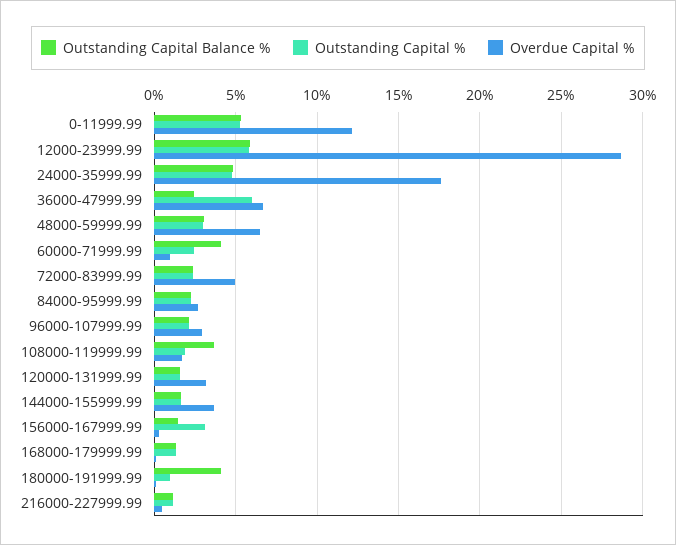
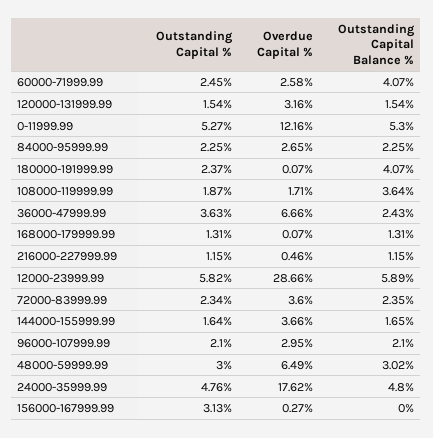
  {
    "Outstanding Capital Balance %": {
      "0-11999.99": 5.3,
      "12000-23999.99": 5.89,
      "24000-35999.99": 4.8,
      "36000-47999.99": 2.43,
      "48000-59999.99": 3.02,
      "60000-71999.99": 4.07,
      "72000-83999.99": 2.35,
      "84000-95999.99": 2.25,
      "96000-107999.99": 2.1,
      "108000-119999.99": 3.64,
      "120000-131999.99": 1.54,
      "144000-155999.99": 1.65,
-     "156000-167999.99": 1.5,
+     "156000-167999.99": 0,
      "168000-179999.99": 1.31,
      "180000-191999.99": 4.07,
      "216000-227999.99": 1.15
    },
    "Outstanding Capital %": {
      "0-11999.99": 5.27,
      "12000-23999.99": 5.82,
      "24000-35999.99": 4.76,
-     "36000-47999.99": 6,
+     "36000-47999.99": 3.63,
      "48000-59999.99": 3,
      "60000-71999.99": 2.45,
      "72000-83999.99": 2.34,
      "84000-95999.99": 2.25,
      "96000-107999.99": 2.1,
      "108000-119999.99": 1.87,
      "120000-131999.99": 1.54,
      "144000-155999.99": 1.64,
      "156000-167999.99": 3.13,
      "168000-179999.99": 1.31,
-     "180000-191999.99": 1,
+     "180000-191999.99": 2.37,
      "216000-227999.99": 1.15
    },
    "Overdue Capital %": {
      "0-11999.99": 12.16,
      "12000-23999.99": 28.66,
      "24000-35999.99": 17.62,
      "36000-47999.99": 6.66,
      "48000-59999.99": 6.49,
-     "60000-71999.99": 1,
+     "60000-71999.99": 2.58,
-     "72000-83999.99": 5,
+     "72000-83999.99": 3.6,
      "84000-95999.99": 2.65,
      "96000-107999.99": 2.95,
      "108000-119999.99": 1.71,
      "120000-131999.99": 3.16,
      "144000-155999.99": 3.66,
      "156000-167999.99": 0.27,
      "168000-179999.99": 0.07,
      "180000-191999.99": 0.07,
      "216000-227999.99": 0.46
    }
  }

